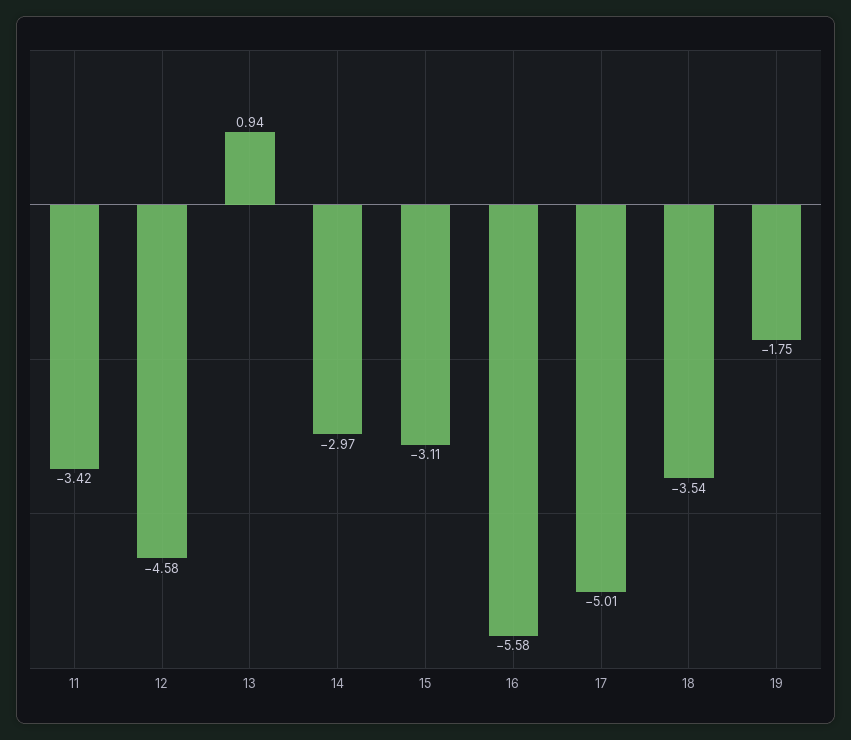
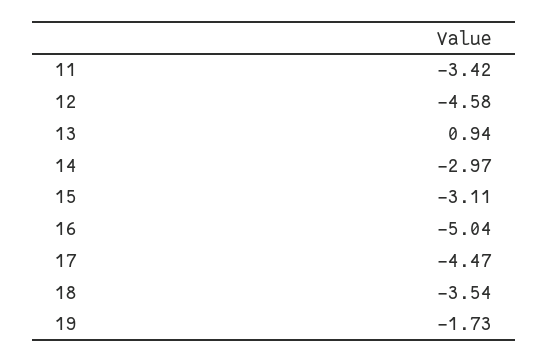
  {
    "11": -3.42,
    "12": -4.58,
    "13": 0.94,
    "14": -2.97,
    "15": -3.11,
-   "16": -5.58,
+   "16": -5.04,
-   "17": -5.01,
+   "17": -4.47,
    "18": -3.54,
-   "19": -1.75
+   "19": -1.73
  }

